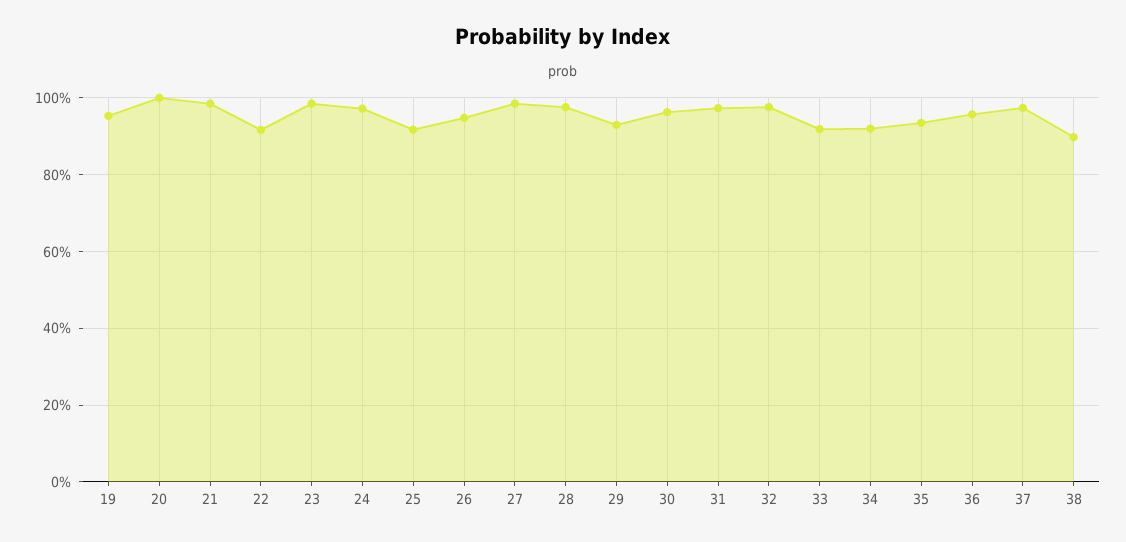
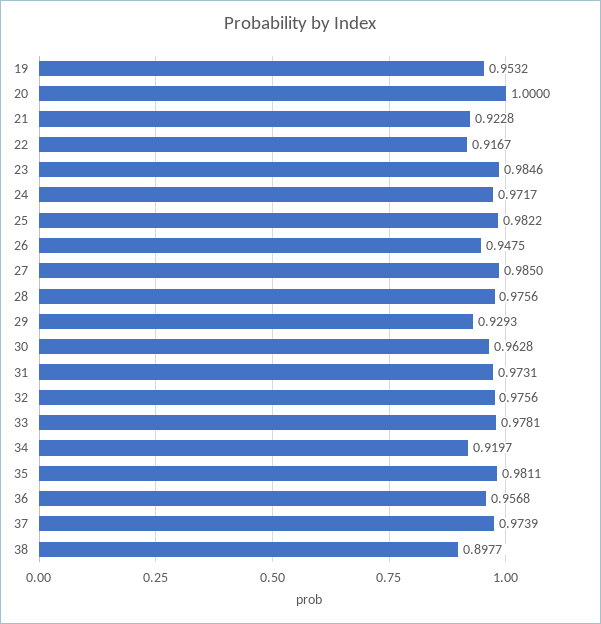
  {
    "19": 0.9532,
    "20": 1,
-   "21": 0.98,
+   "21": 0.9228,
    "22": 0.9167,
    "23": 0.9846,
    "24": 0.9717,
-   "25": 0.92,
+   "25": 0.9822,
    "26": 0.9475,
    "27": 0.985,
    "28": 0.9756,
    "29": 0.9293,
    "30": 0.9628,
    "31": 0.9731,
    "32": 0.9756,
-   "33": 0.92,
+   "33": 0.9781,
    "34": 0.9197,
-   "35": 0.94,
+   "35": 0.9811,
    "36": 0.9568,
    "37": 0.9739,
    "38": 0.8977
  }

